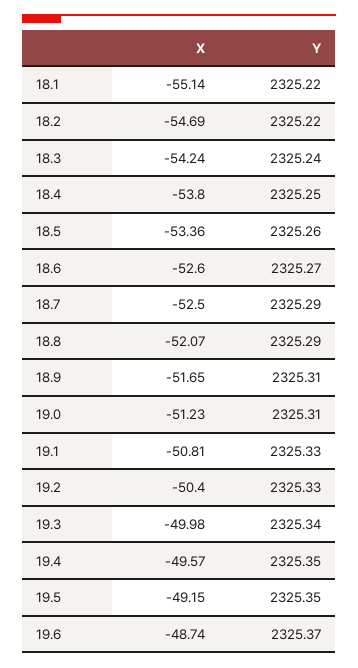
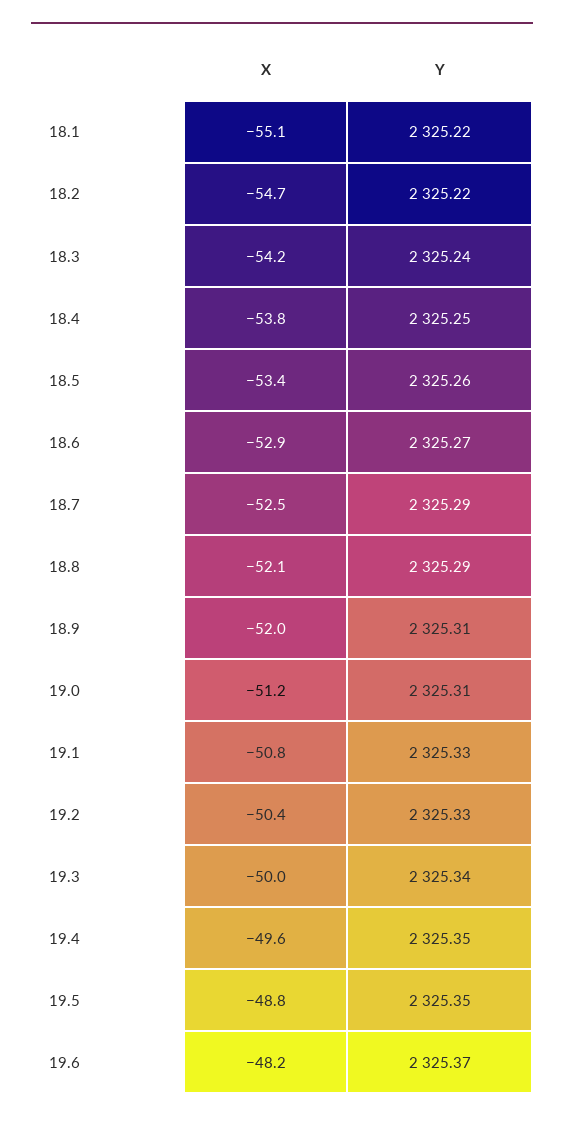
  {
    "X": {
      "18.1": -55.14,
      "18.2": -54.69,
      "18.3": -54.24,
      "18.4": -53.8,
      "18.5": -53.36,
-     "18.6": -52.6,
+     "18.6": -52.9,
      "18.7": -52.5,
      "18.8": -52.07,
-     "18.9": -51.65,
+     "18.9": -52,
      "19.0": -51.23,
      "19.1": -50.81,
      "19.2": -50.4,
      "19.3": -49.98,
      "19.4": -49.57,
-     "19.5": -49.15,
+     "19.5": -48.8,
-     "19.6": -48.74
+     "19.6": -48.2
    },
    "Y": {
      "18.1": 2325.22,
      "18.2": 2325.22,
      "18.3": 2325.24,
      "18.4": 2325.25,
      "18.5": 2325.26,
      "18.6": 2325.27,
      "18.7": 2325.29,
      "18.8": 2325.29,
      "18.9": 2325.31,
      "19.0": 2325.31,
      "19.1": 2325.33,
      "19.2": 2325.33,
      "19.3": 2325.34,
      "19.4": 2325.35,
      "19.5": 2325.35,
      "19.6": 2325.37
    }
  }

